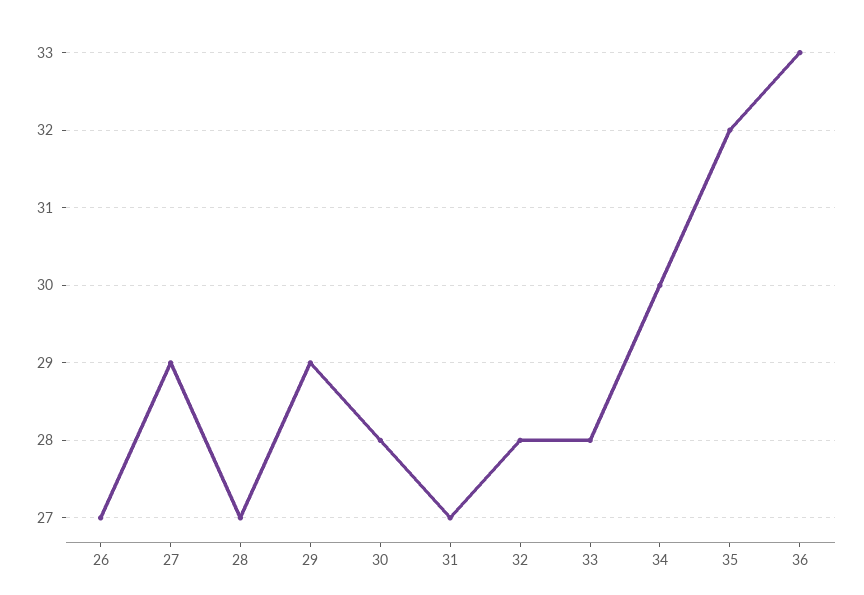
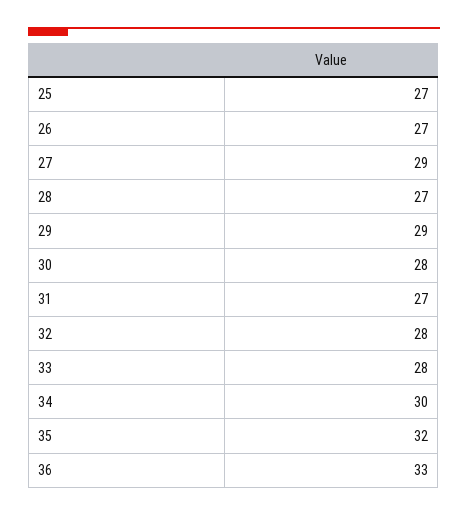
  {
    "26": 27,
    "27": 29,
    "28": 27,
    "29": 29,
    "30": 28,
    "31": 27,
    "32": 28,
    "33": 28,
    "34": 30,
    "35": 32,
-   "36": 33
+   "36": 33,
+   "25": 27
  }

